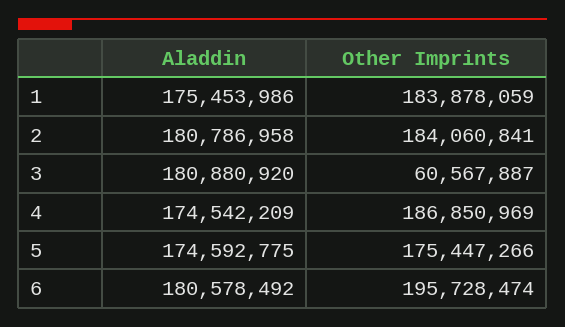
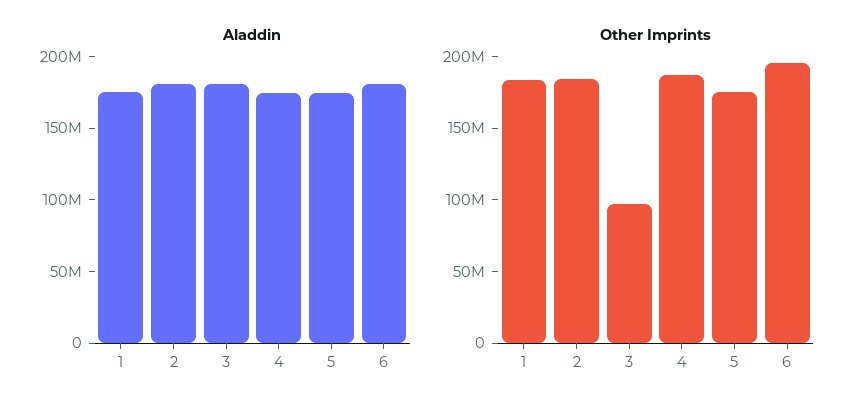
  {
    "Aladdin": {
      "1": 175453986,
      "2": 180786958,
      "3": 180880920,
      "4": 174542209,
      "5": 174592775,
      "6": 180578492
    },
    "Other Imprints": {
      "1": 183878059,
      "2": 184060841,
-     "3": 60567887,
+     "3": 100000000,
      "4": 186850969,
      "5": 175447266,
      "6": 195728474
    }
  }

